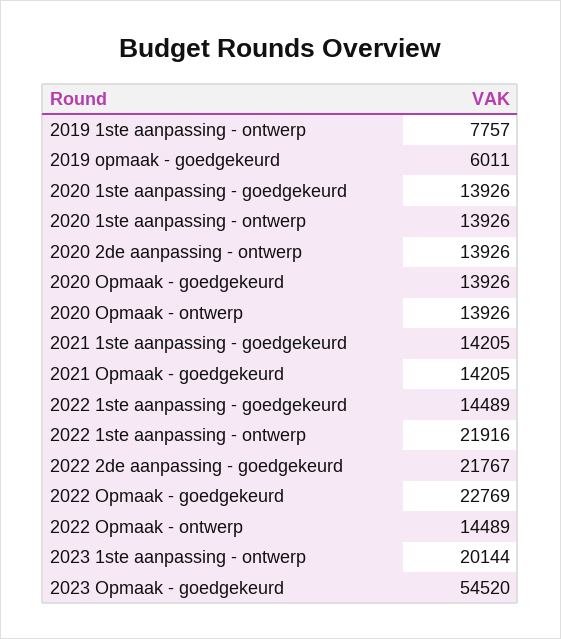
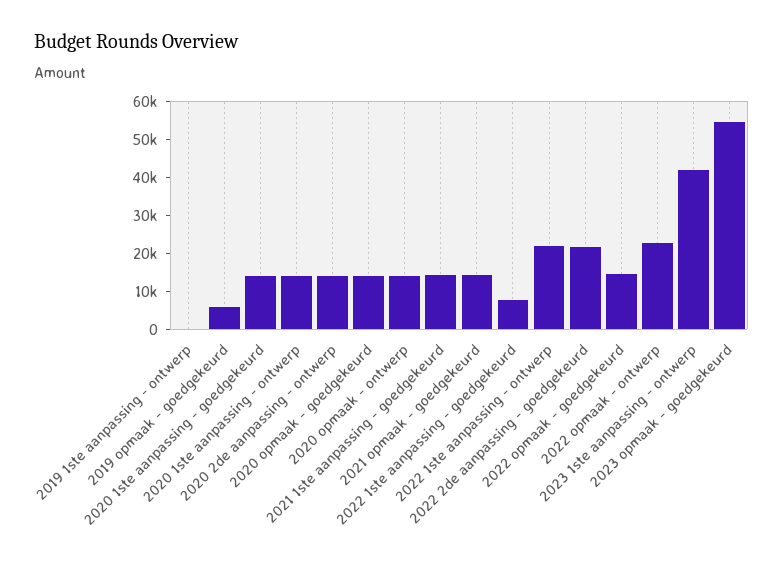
  {
-   "2019 1ste aanpassing - ontwerp": 7757,
+   "2019 1ste aanpassing - ontwerp": 0,
    "2019 opmaak - goedgekeurd": 6011,
    "2020 1ste aanpassing - goedgekeurd": 13926,
    "2020 1ste aanpassing - ontwerp": 13926,
    "2020 2de aanpassing - ontwerp": 13926,
    "2020 Opmaak - goedgekeurd": 13926,
    "2020 Opmaak - ontwerp": 13926,
    "2021 1ste aanpassing - goedgekeurd": 14205,
    "2021 Opmaak - goedgekeurd": 14205,
-   "2022 1ste aanpassing - goedgekeurd": 14489,
+   "2022 1ste aanpassing - goedgekeurd": 7500,
    "2022 1ste aanpassing - ontwerp": 21916,
    "2022 2de aanpassing - goedgekeurd": 21767,
-   "2022 Opmaak - goedgekeurd": 22769,
+   "2022 Opmaak - goedgekeurd": 15000,
-   "2022 Opmaak - ontwerp": 14489,
+   "2022 Opmaak - ontwerp": 22500,
-   "2023 1ste aanpassing - ontwerp": 20144,
+   "2023 1ste aanpassing - ontwerp": 42500,
    "2023 Opmaak - goedgekeurd": 54520
  }

